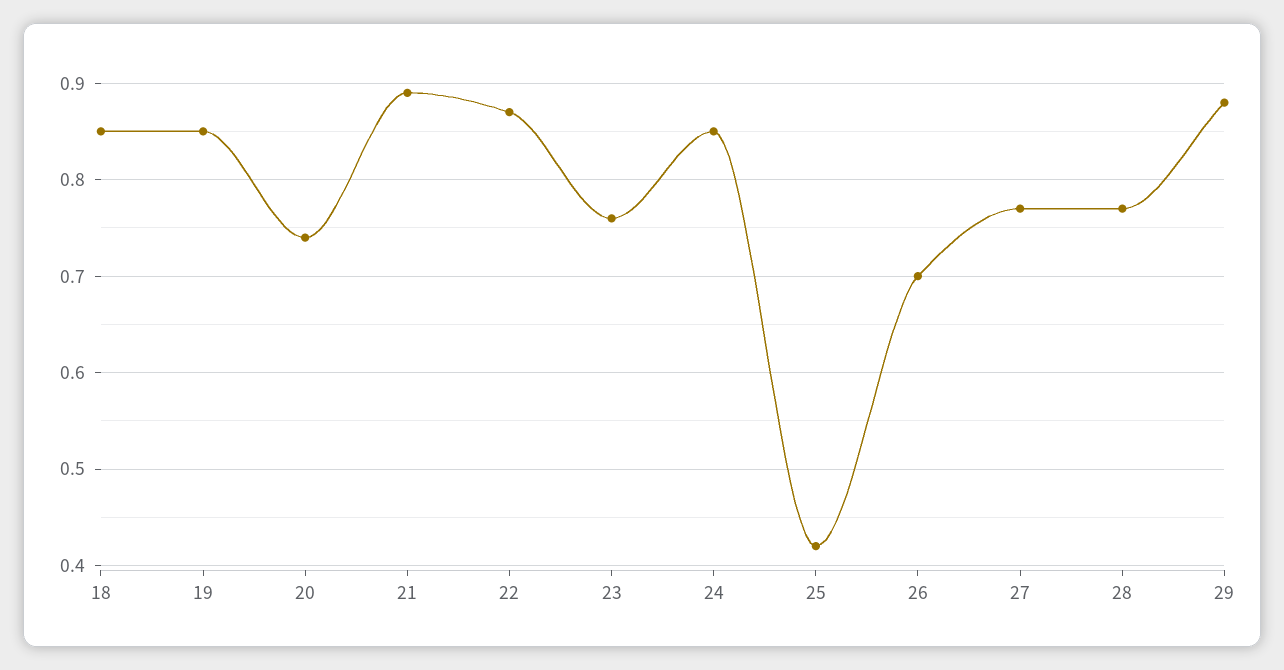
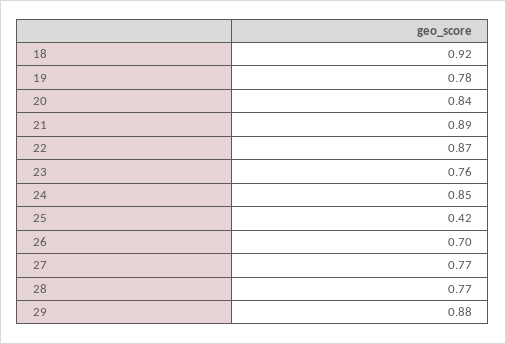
  {
-   "18": 0.85,
+   "18": 0.92,
-   "19": 0.85,
+   "19": 0.78,
-   "20": 0.74,
+   "20": 0.84,
    "21": 0.89,
    "22": 0.87,
    "23": 0.76,
    "24": 0.85,
    "25": 0.42,
    "26": 0.7,
    "27": 0.77,
    "28": 0.77,
    "29": 0.88
  }

